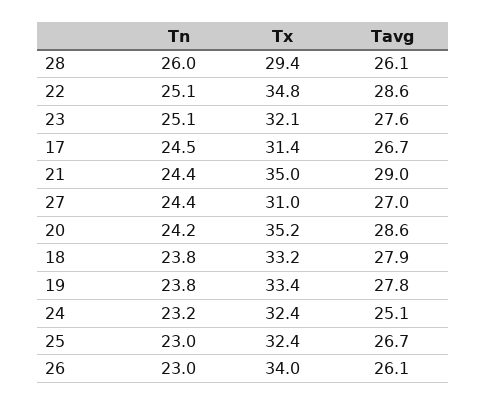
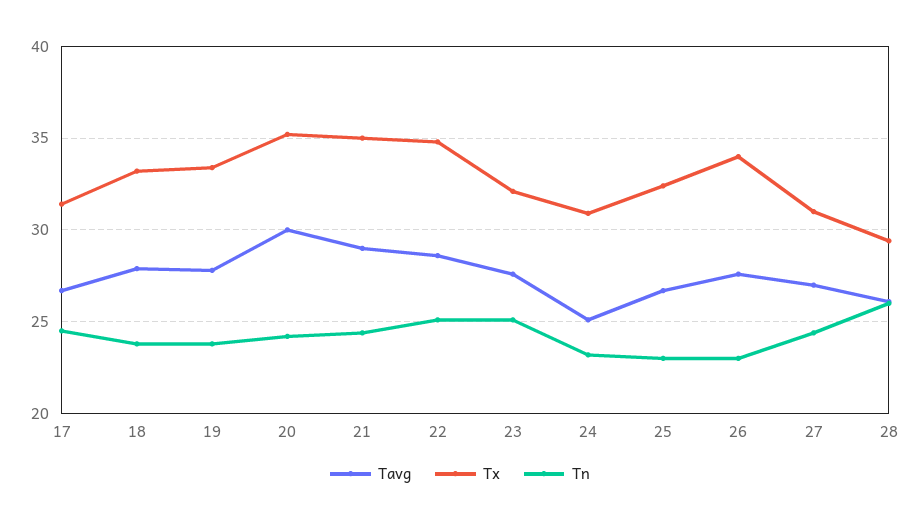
  {
    "Tn": {
      "28": 26,
      "22": 25.1,
      "23": 25.1,
      "17": 24.5,
      "21": 24.4,
      "27": 24.4,
      "20": 24.2,
      "18": 23.8,
      "19": 23.8,
      "24": 23.2,
      "25": 23,
      "26": 23
    },
    "Tx": {
      "28": 29.4,
      "22": 34.8,
      "23": 32.1,
      "17": 31.4,
      "21": 35,
      "27": 31,
      "20": 35.2,
      "18": 33.2,
      "19": 33.4,
-     "24": 32.4,
+     "24": 31,
      "25": 32.4,
      "26": 34
    },
    "Tavg": {
      "28": 26.1,
      "22": 28.6,
      "23": 27.6,
      "17": 26.7,
      "21": 29,
      "27": 27,
-     "20": 28.6,
+     "20": 30,
      "18": 27.9,
      "19": 27.8,
      "24": 25.1,
      "25": 26.7,
-     "26": 26.1
+     "26": 27.5
    }
  }

